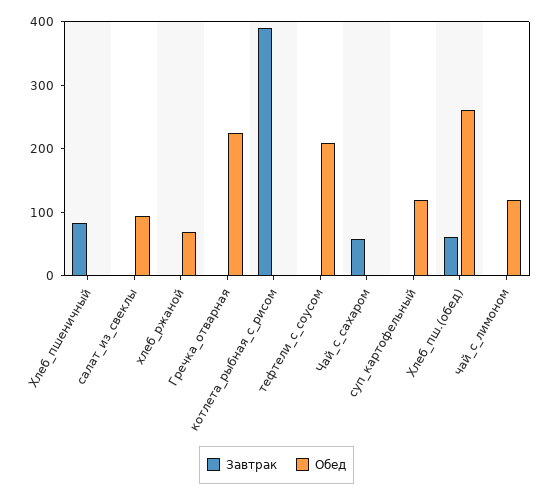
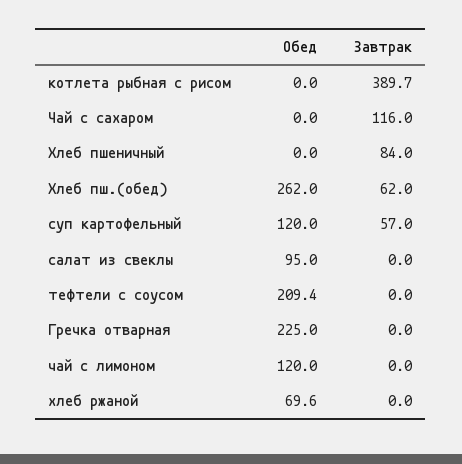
  {
    "Завтрак": {
      "Хлеб_пшеничный": 84,
      "салат_из_свеклы": 0,
      "хлеб_ржаной": 0,
      "Гречка_отварная": 0,
      "котлета_рыбная_с_рисом": 389.7,
      "тефтели_с_соусом": 0,
-     "Чай_с_сахаром": 60,
+     "Чай_с_сахаром": 116,
-     "суп_картофельный": 0,
+     "суп_картофельный": 57,
      "Хлеб_пш.(обед)": 62,
      "чай_с_лимоном": 0
    },
    "Обед": {
      "Хлеб_пшеничный": 0,
      "салат_из_свеклы": 95,
      "хлеб_ржаной": 69.6,
      "Гречка_отварная": 225,
      "котлета_рыбная_с_рисом": 0,
      "тефтели_с_соусом": 209.4,
      "Чай_с_сахаром": 0,
      "суп_картофельный": 120,
      "Хлеб_пш.(обед)": 262,
      "чай_с_лимоном": 120
    }
  }

